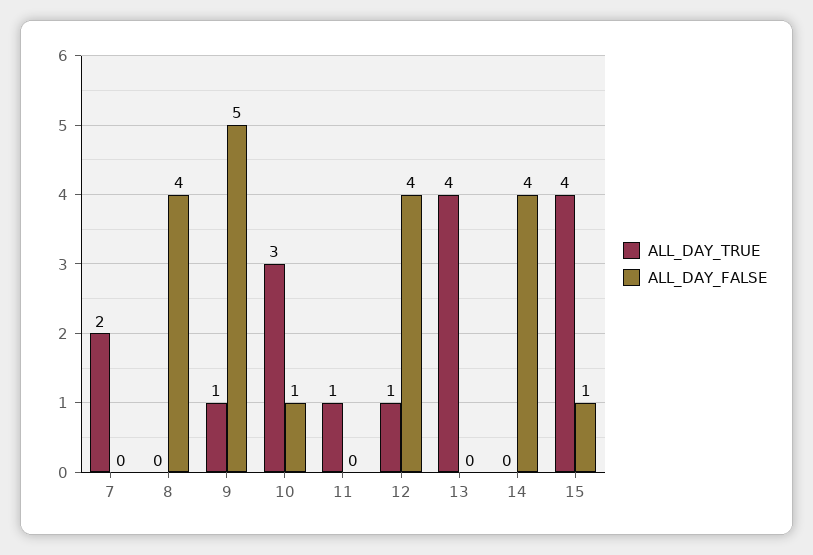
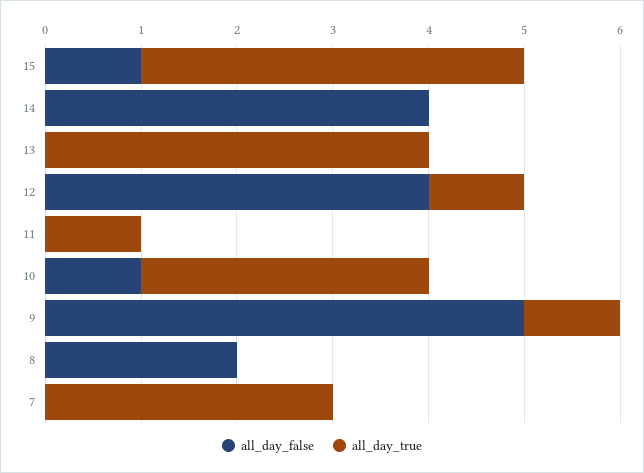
  {
    "ALL_DAY_TRUE": {
-     "7": 2,
+     "7": 3,
      "8": 0,
      "9": 1,
      "10": 3,
      "11": 1,
      "12": 1,
      "13": 4,
      "14": 0,
      "15": 4
    },
    "ALL_DAY_FALSE": {
      "7": 0,
-     "8": 4,
+     "8": 2,
      "9": 5,
      "10": 1,
      "11": 0,
      "12": 4,
      "13": 0,
      "14": 4,
      "15": 1
    }
  }

